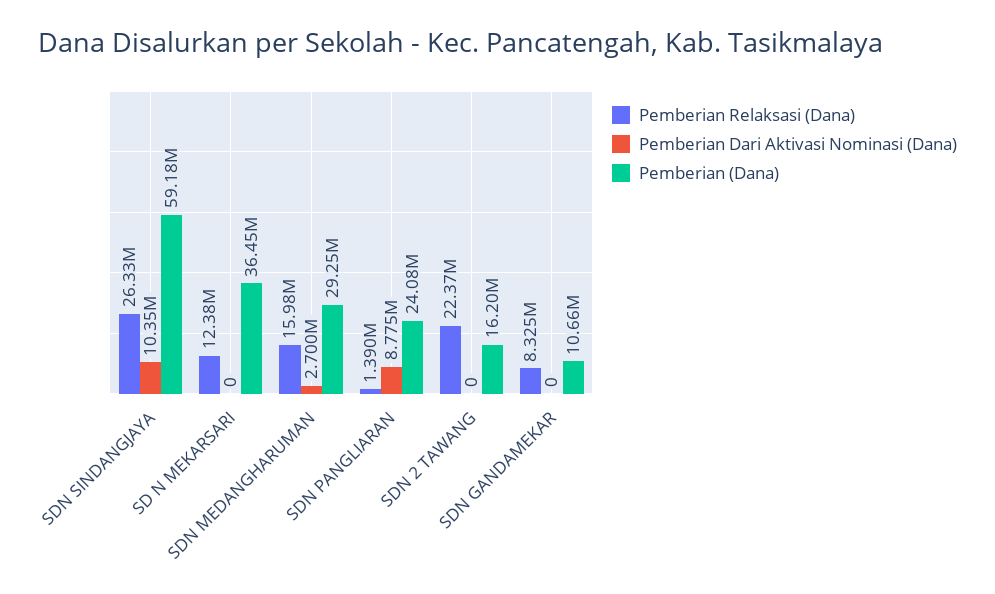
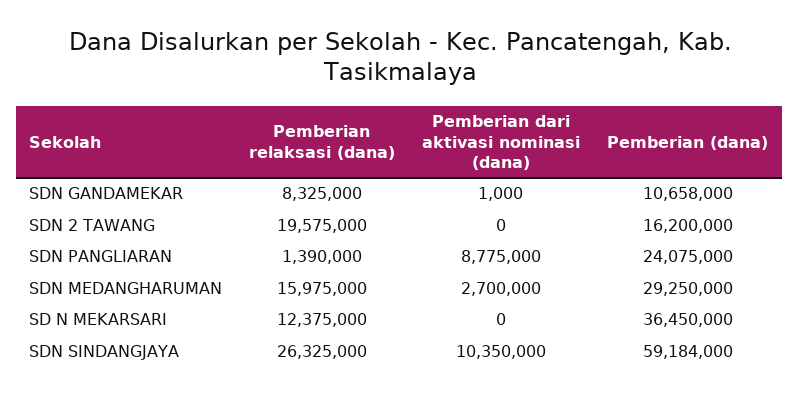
  {
    "Pemberian Relaksasi (Dana)": {
      "SDN SINDANGJAYA": 26325000,
      "SD N MEKARSARI": 12375000,
      "SDN MEDANGHARUMAN": 15975000,
      "SDN PANGLIARAN": 1390000,
-     "SDN 2 TAWANG": 22370000,
+     "SDN 2 TAWANG": 19575000,
      "SDN GANDAMEKAR": 8325000
    },
    "Pemberian Dari Aktivasi Nominasi (Dana)": {
      "SDN SINDANGJAYA": 10350000,
      "SD N MEKARSARI": 0,
      "SDN MEDANGHARUMAN": 2700000,
      "SDN PANGLIARAN": 8775000,
      "SDN 2 TAWANG": 0,
-     "SDN GANDAMEKAR": 0
+     "SDN GANDAMEKAR": 1000
    },
    "Pemberian (Dana)": {
      "SDN SINDANGJAYA": 59184000,
      "SD N MEKARSARI": 36450000,
      "SDN MEDANGHARUMAN": 29250000,
      "SDN PANGLIARAN": 24075000,
      "SDN 2 TAWANG": 16200000,
      "SDN GANDAMEKAR": 10658000
    }
  }

